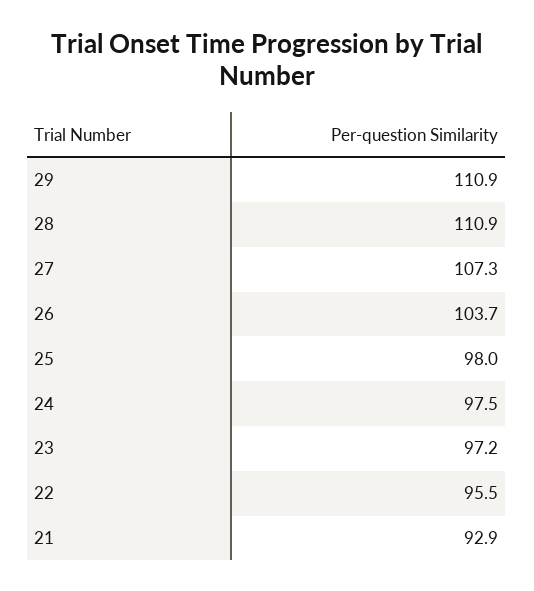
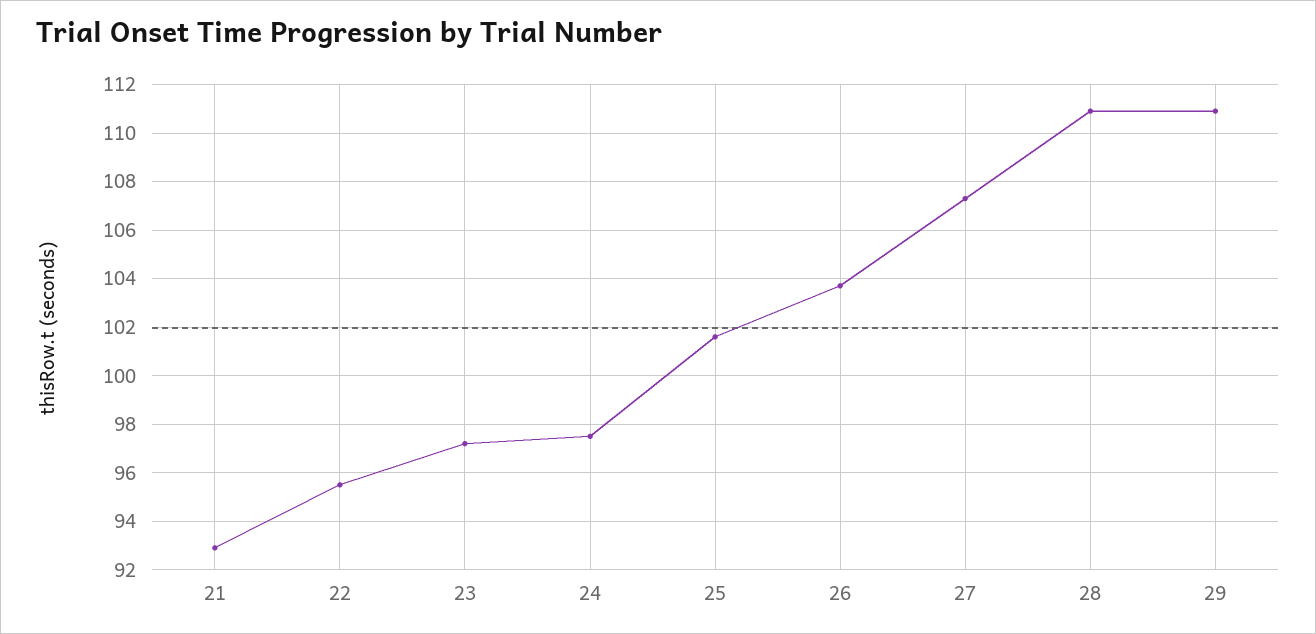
  {
    "29": 110.9,
    "28": 110.9,
    "27": 107.3,
    "26": 103.7,
-   "25": 98,
+   "25": 101.5,
    "24": 97.5,
    "23": 97.2,
    "22": 95.5,
    "21": 92.9
  }

